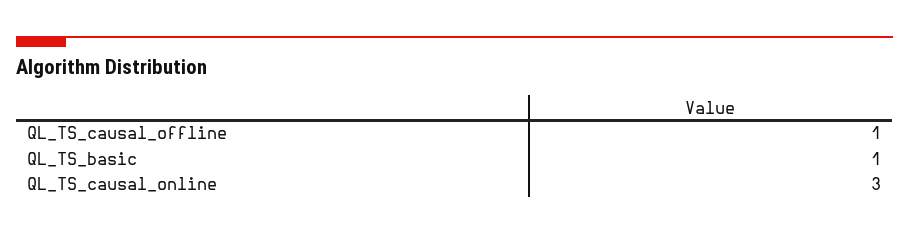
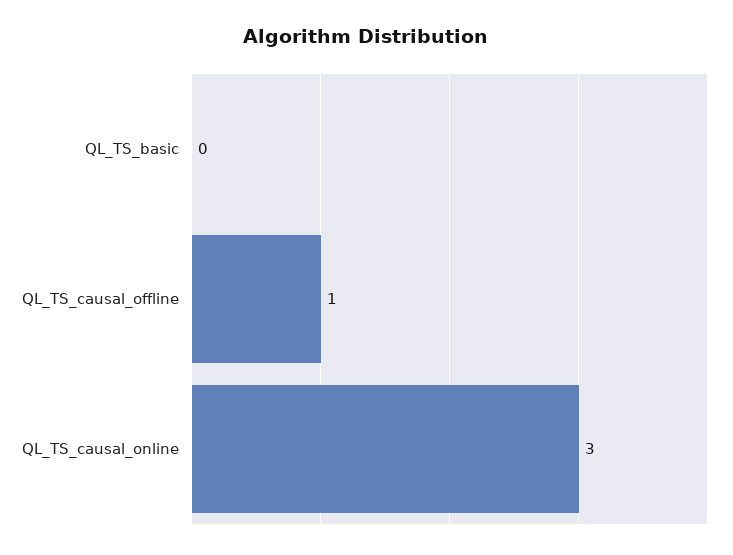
  {
    "QL_TS_causal_offline": 1,
-   "QL_TS_basic": 1,
+   "QL_TS_basic": 0,
    "QL_TS_causal_online": 3
  }

